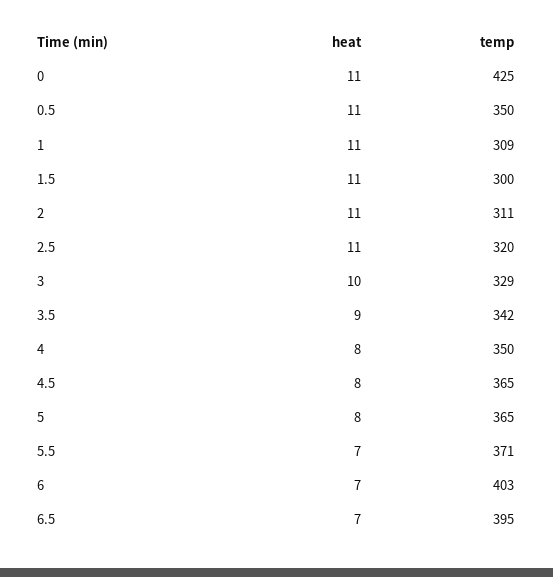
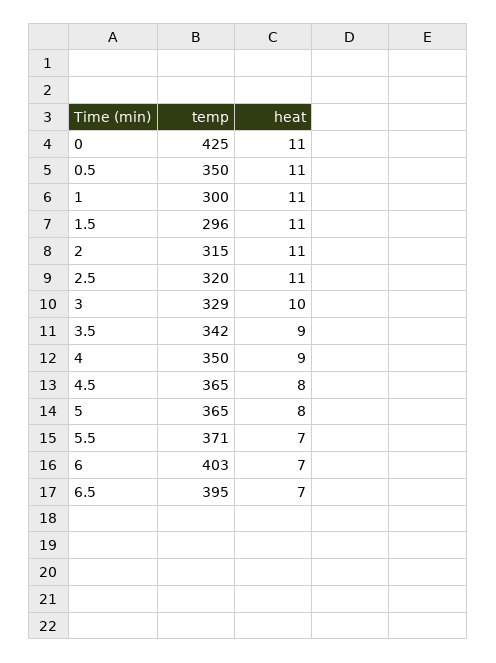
  {
    "heat": {
      "0": 11,
      "0.5": 11,
      "1": 11,
      "1.5": 11,
      "2": 11,
      "2.5": 11,
      "3": 10,
      "3.5": 9,
-     "4": 8,
+     "4": 9,
      "4.5": 8,
      "5": 8,
      "5.5": 7,
      "6": 7,
      "6.5": 7
    },
    "temp": {
      "0": 425,
      "0.5": 350,
-     "1": 309,
+     "1": 300,
-     "1.5": 300,
+     "1.5": 296,
-     "2": 311,
+     "2": 315,
      "2.5": 320,
      "3": 329,
      "3.5": 342,
      "4": 350,
      "4.5": 365,
      "5": 365,
      "5.5": 371,
      "6": 403,
      "6.5": 395
    }
  }

